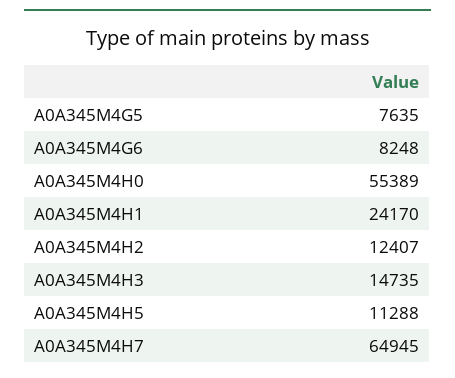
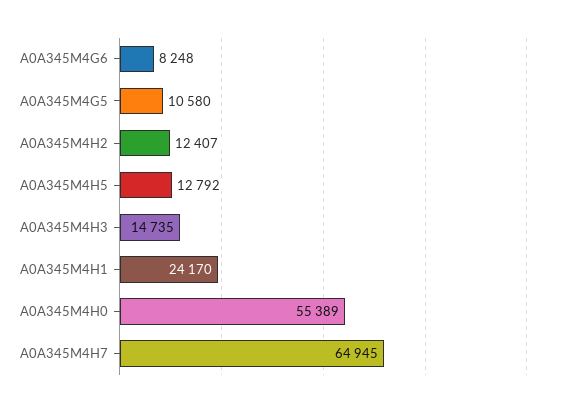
  {
-   "A0A345M4G5": 7635,
+   "A0A345M4G5": 10580,
    "A0A345M4G6": 8248,
    "A0A345M4H0": 55389,
    "A0A345M4H1": 24170,
    "A0A345M4H2": 12407,
    "A0A345M4H3": 14735,
-   "A0A345M4H5": 11288,
+   "A0A345M4H5": 12792,
    "A0A345M4H7": 64945
  }

